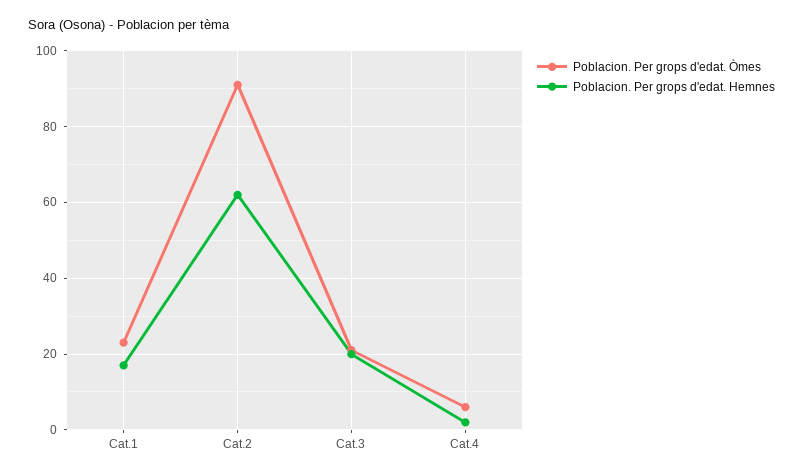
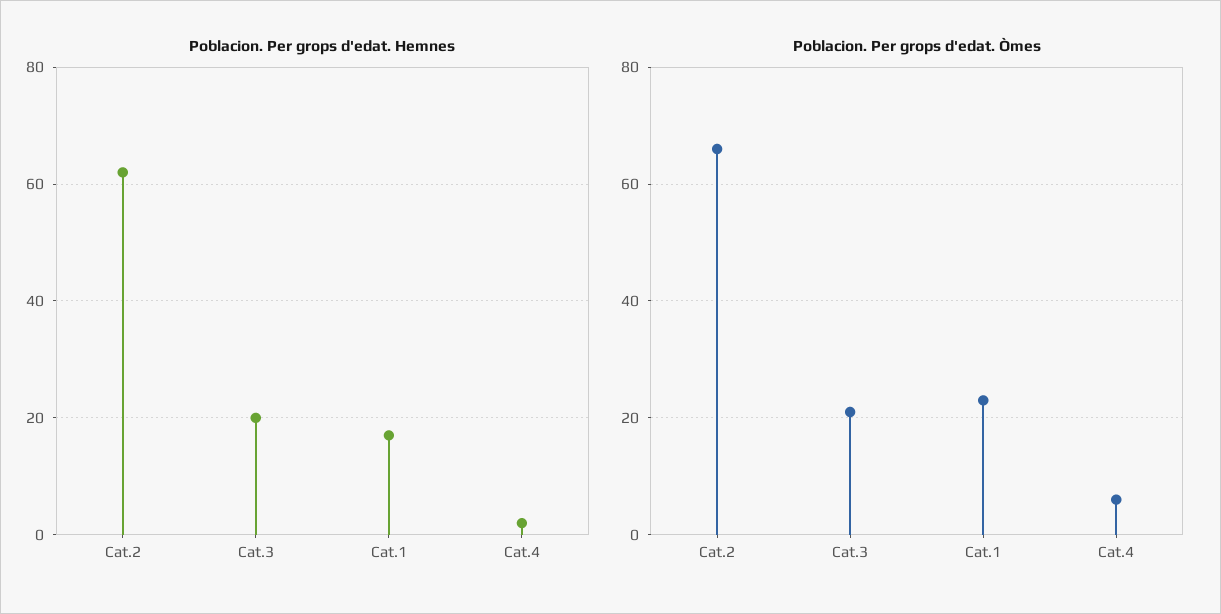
  {
    "Poblacion. Per grops d'edat. Òmes": {
      "Cat.1": 25,
-     "Cat.2": 90,
+     "Cat.2": 65,
      "Cat.3": 20,
      "Cat.4": 5
    },
    "Poblacion. Per grops d'edat. Hemnes": {
      "Cat.1": 15,
      "Cat.2": 60,
      "Cat.3": 20,
      "Cat.4": 0
    }
  }

